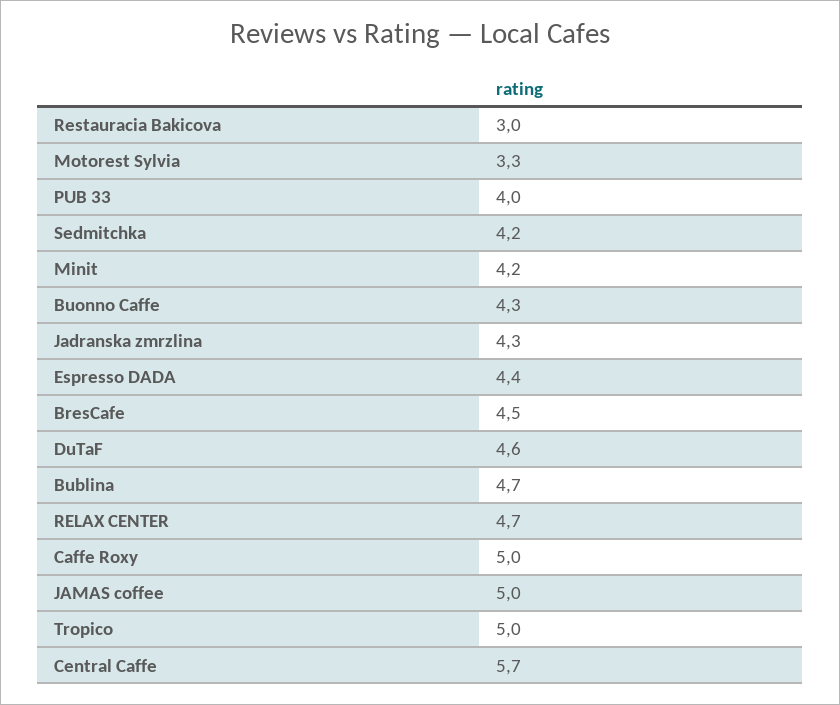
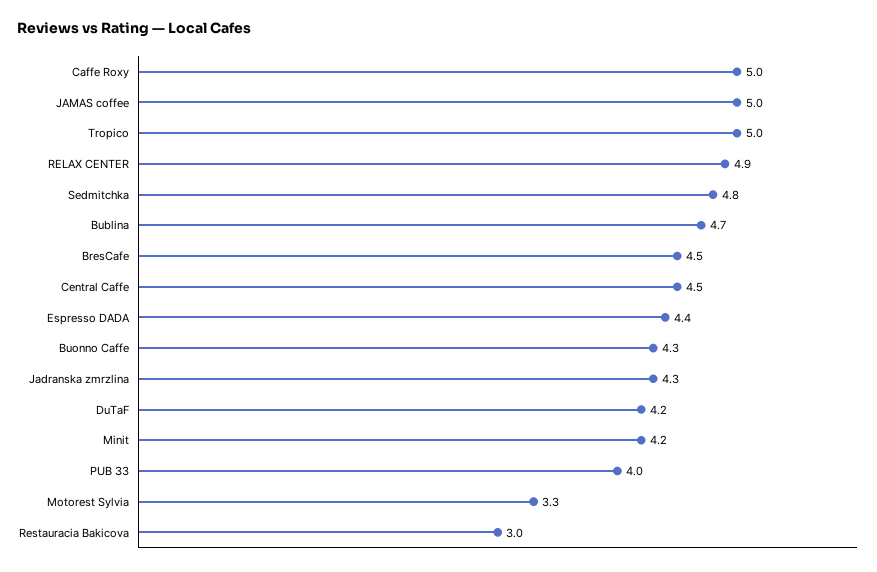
  {
    "Restauracia Bakicova": 3,
    "Motorest Sylvia": 3.3,
    "PUB 33": 4,
-   "Sedmitchka": 4.2,
+   "Sedmitchka": 4.8,
    "Minit": 4.2,
    "Buonno Caffe": 4.3,
    "Jadranska zmrzlina": 4.3,
    "Espresso DADA": 4.4,
    "BresCafe": 4.5,
-   "DuTaF": 4.6,
+   "DuTaF": 4.2,
    "Bublina": 4.7,
-   "RELAX CENTER": 4.7,
+   "RELAX CENTER": 4.9,
    "Caffe Roxy": 5,
    "JAMAS coffee": 5,
    "Tropico": 5,
-   "Central Caffe": 5.7
+   "Central Caffe": 4.5
  }

